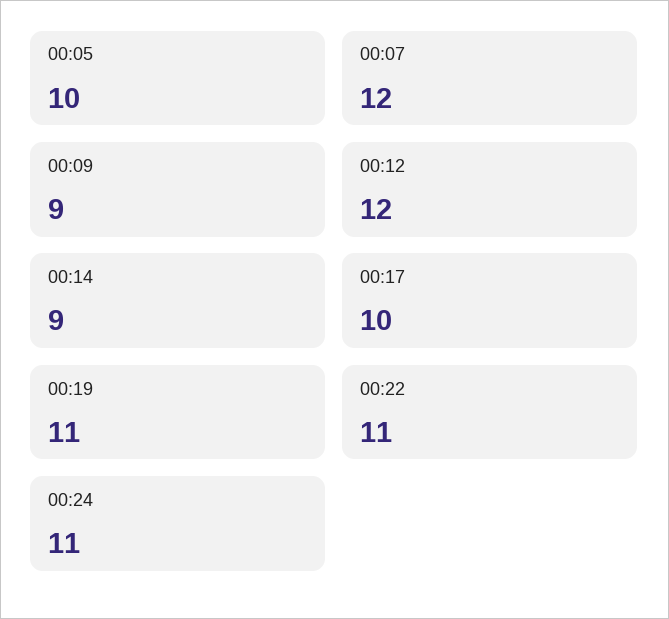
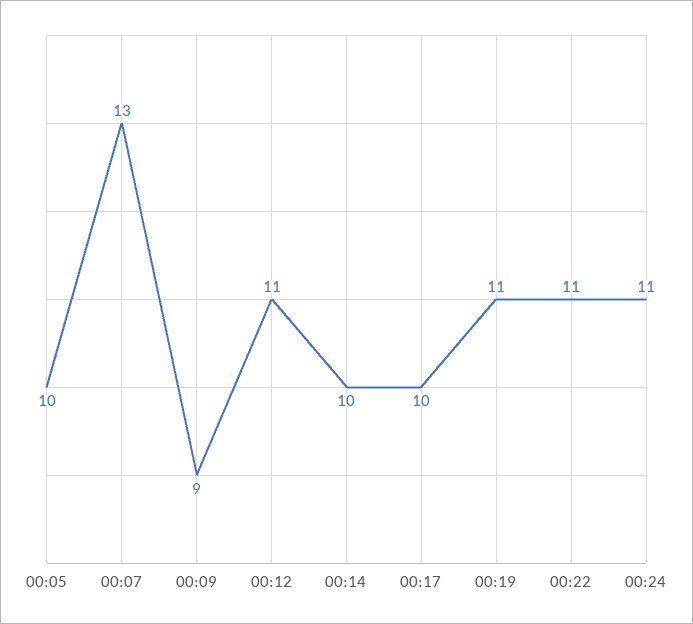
  {
    "00:05": 10,
-   "00:07": 12,
+   "00:07": 13,
    "00:09": 9,
-   "00:12": 12,
+   "00:12": 11,
-   "00:14": 9,
+   "00:14": 10,
    "00:17": 10,
    "00:19": 11,
    "00:22": 11,
    "00:24": 11
  }

